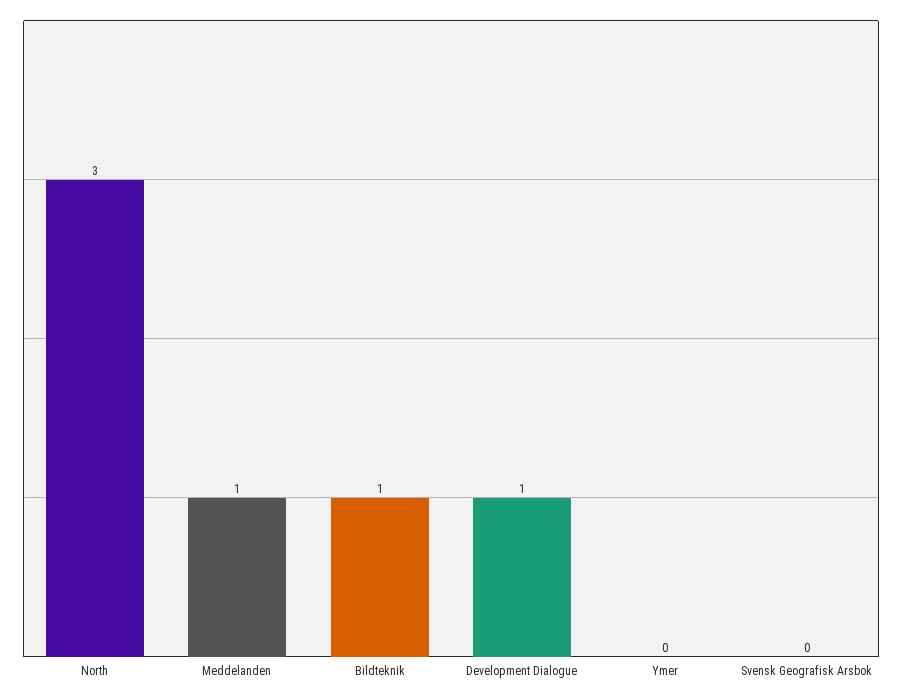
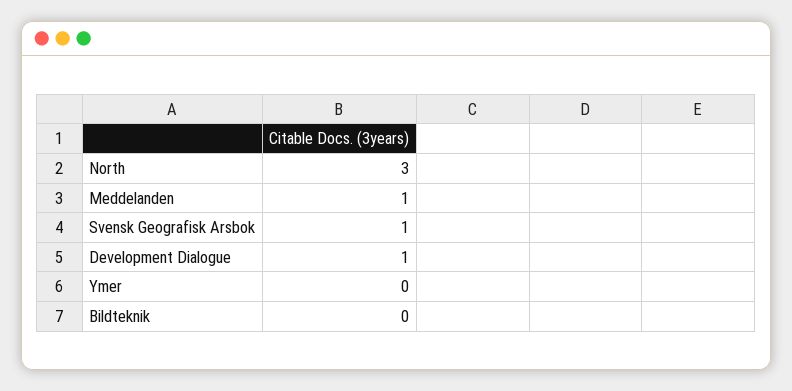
  {
    "North": 3,
    "Meddelanden": 1,
-   "Bildteknik": 1,
+   "Bildteknik": 0,
    "Development Dialogue": 1,
    "Ymer": 0,
-   "Svensk Geografisk Arsbok": 0
+   "Svensk Geografisk Arsbok": 1
  }

